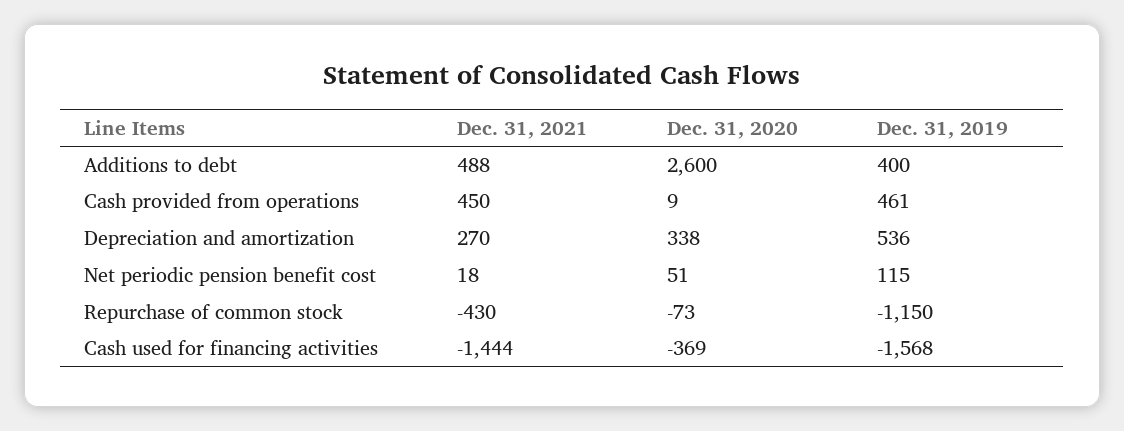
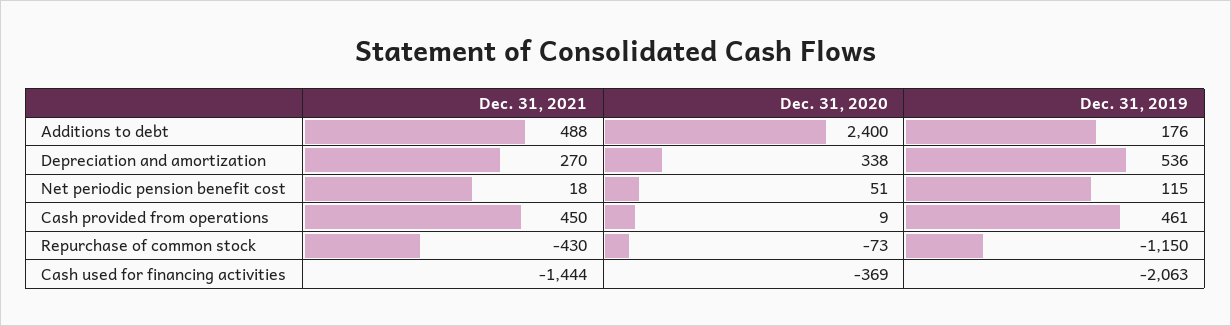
  {
    "Dec. 31, 2021": {
      "Additions to debt": 488,
      "Cash provided from operations": 450,
      "Depreciation and amortization": 270,
      "Net periodic pension benefit cost": 18,
      "Repurchase of common stock": -430,
      "Cash used for financing activities": -1444
    },
    "Dec. 31, 2020": {
-     "Additions to debt": 2600,
+     "Additions to debt": 2400,
      "Cash provided from operations": 9,
      "Depreciation and amortization": 338,
      "Net periodic pension benefit cost": 51,
      "Repurchase of common stock": -73,
      "Cash used for financing activities": -369
    },
    "Dec. 31, 2019": {
-     "Additions to debt": 400,
+     "Additions to debt": 176,
      "Cash provided from operations": 461,
      "Depreciation and amortization": 536,
      "Net periodic pension benefit cost": 115,
      "Repurchase of common stock": -1150,
-     "Cash used for financing activities": -1568
+     "Cash used for financing activities": -2063
    }
  }

